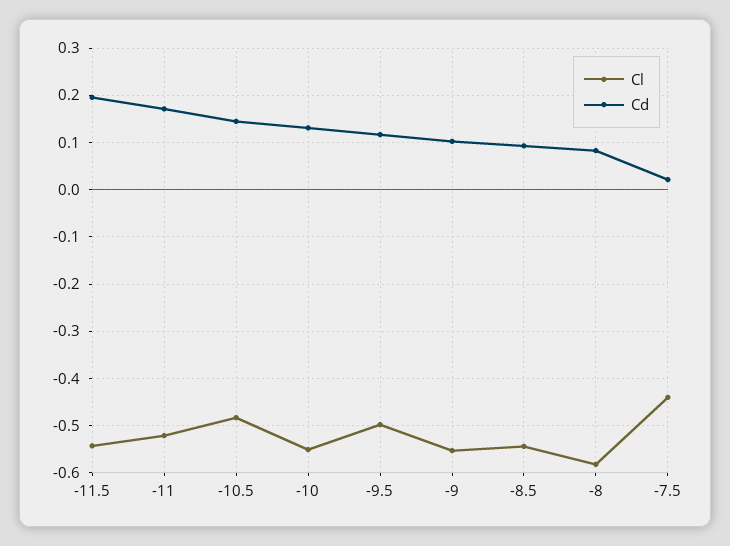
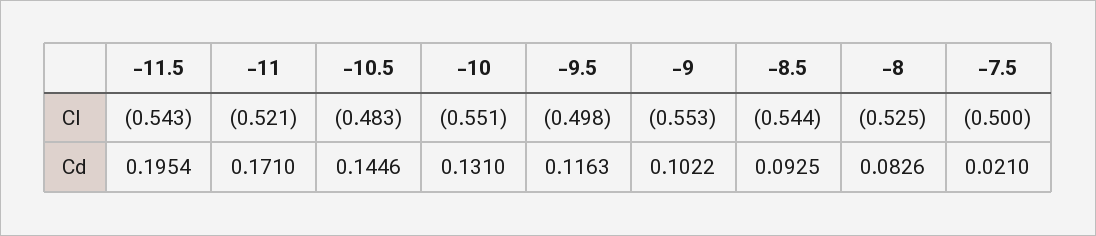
  {
    "Cl": {
      "-11.5": -0.543,
      "-11": -0.521,
      "-10.5": -0.483,
      "-10": -0.551,
      "-9.5": -0.498,
      "-9": -0.553,
      "-8.5": -0.544,
-     "-8": -0.58,
+     "-8": -0.525,
-     "-7.5": -0.44
+     "-7.5": -0.5
    },
    "Cd": {
      "-11.5": 0.1954,
      "-11": 0.171,
      "-10.5": 0.1446,
      "-10": 0.131,
      "-9.5": 0.1163,
      "-9": 0.1022,
      "-8.5": 0.0925,
      "-8": 0.0826,
      "-7.5": 0.021
    }
  }

